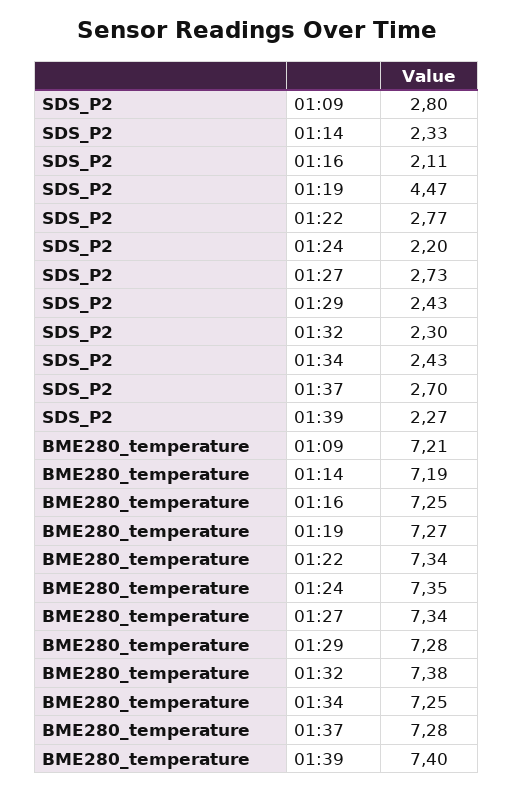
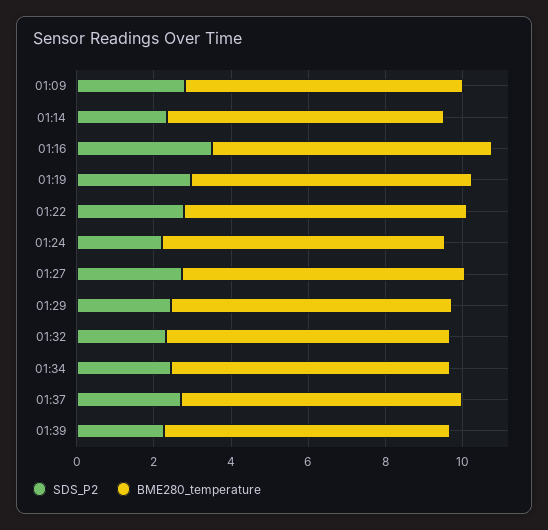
  {
    "SDS_P2": {
      "01:09": 2.8,
      "01:14": 2.33,
-     "01:16": 2.11,
+     "01:16": 3.5,
-     "01:19": 4.47,
+     "01:19": 3,
      "01:22": 2.77,
      "01:24": 2.2,
      "01:27": 2.73,
      "01:29": 2.43,
      "01:32": 2.3,
      "01:34": 2.43,
      "01:37": 2.7,
      "01:39": 2.27
    },
    "BME280_temperature": {
      "01:09": 7.21,
      "01:14": 7.19,
      "01:16": 7.25,
      "01:19": 7.27,
      "01:22": 7.34,
      "01:24": 7.35,
      "01:27": 7.34,
      "01:29": 7.28,
      "01:32": 7.38,
      "01:34": 7.25,
      "01:37": 7.28,
      "01:39": 7.4
    }
  }

